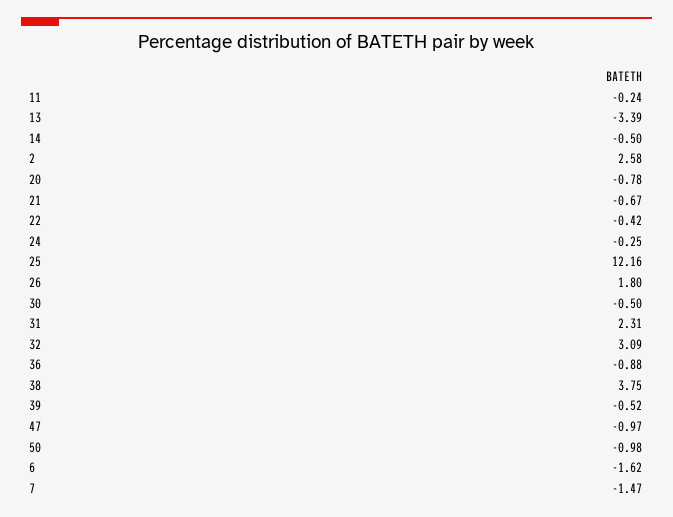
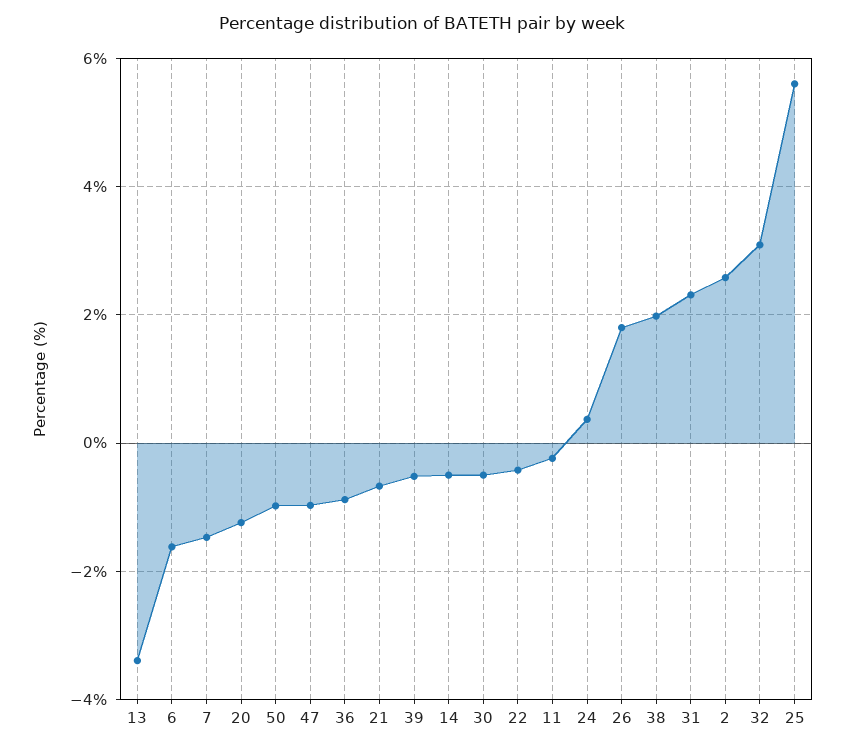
  {
    "11": -0.24,
    "13": -3.39,
    "14": -0.5,
    "2": 2.58,
-   "20": -0.78,
+   "20": -1.2,
    "21": -0.67,
    "22": -0.42,
-   "24": -0.25,
+   "24": 0.4,
-   "25": 12.16,
+   "25": 5.6,
    "26": 1.8,
    "30": -0.5,
    "31": 2.31,
    "32": 3.09,
    "36": -0.88,
-   "38": 3.75,
+   "38": 2,
    "39": -0.52,
    "47": -0.97,
    "50": -0.98,
    "6": -1.62,
    "7": -1.47
  }

